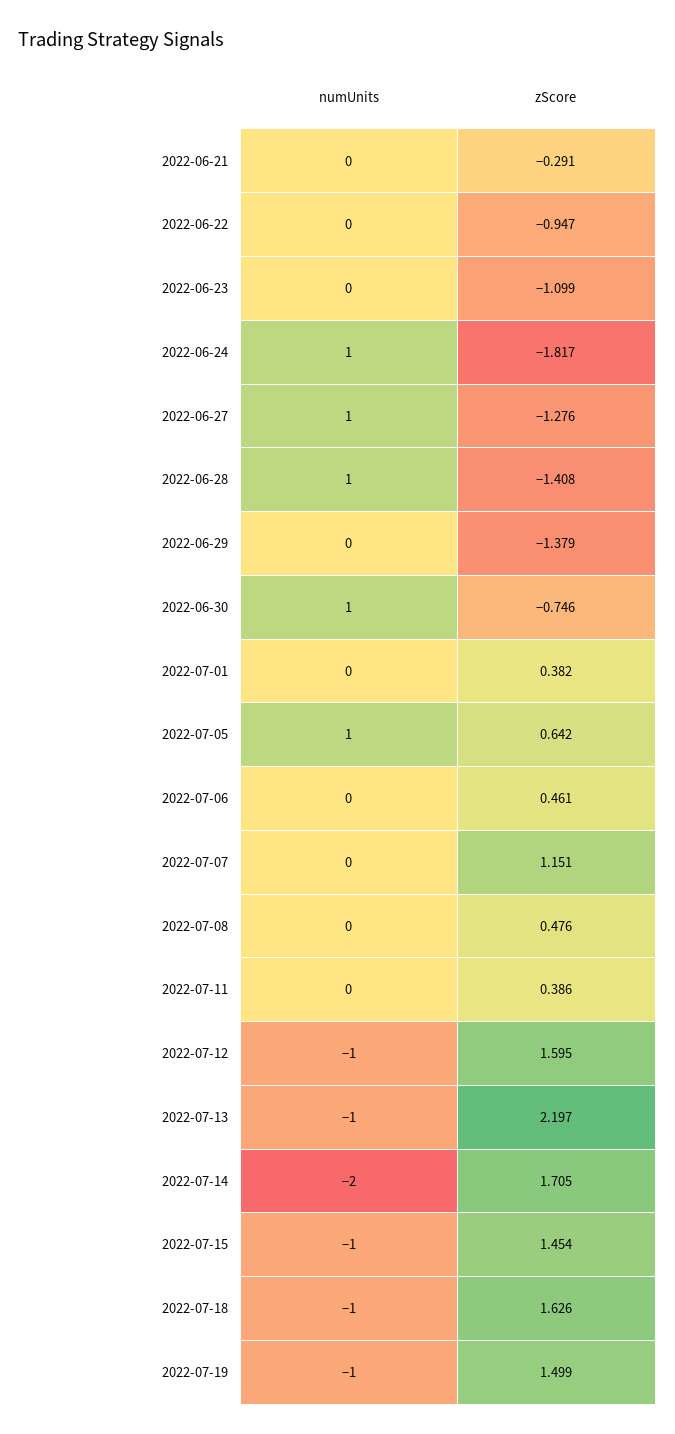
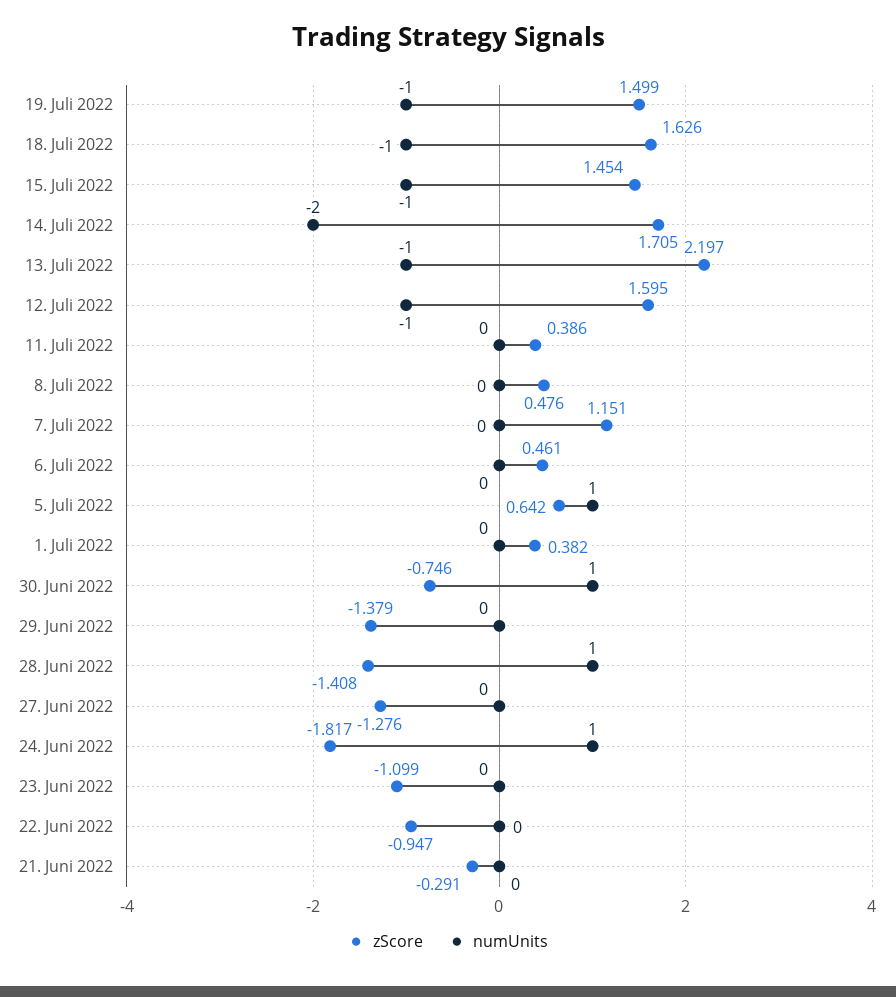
  {
    "numUnits": {
      "2022-06-21": 0,
      "2022-06-22": 0,
      "2022-06-23": 0,
      "2022-06-24": 1,
-     "2022-06-27": 1,
+     "2022-06-27": 0,
      "2022-06-28": 1,
      "2022-06-29": 0,
      "2022-06-30": 1,
      "2022-07-01": 0,
      "2022-07-05": 1,
      "2022-07-06": 0,
      "2022-07-07": 0,
      "2022-07-08": 0,
      "2022-07-11": 0,
      "2022-07-12": -1,
      "2022-07-13": -1,
      "2022-07-14": -2,
      "2022-07-15": -1,
      "2022-07-18": -1,
      "2022-07-19": -1
    },
    "zScore": {
      "2022-06-21": -0.291,
      "2022-06-22": -0.947,
      "2022-06-23": -1.099,
      "2022-06-24": -1.817,
      "2022-06-27": -1.276,
      "2022-06-28": -1.408,
      "2022-06-29": -1.379,
      "2022-06-30": -0.746,
      "2022-07-01": 0.382,
      "2022-07-05": 0.642,
      "2022-07-06": 0.461,
      "2022-07-07": 1.151,
      "2022-07-08": 0.476,
      "2022-07-11": 0.386,
      "2022-07-12": 1.595,
      "2022-07-13": 2.197,
      "2022-07-14": 1.705,
      "2022-07-15": 1.454,
      "2022-07-18": 1.626,
      "2022-07-19": 1.499
    }
  }

